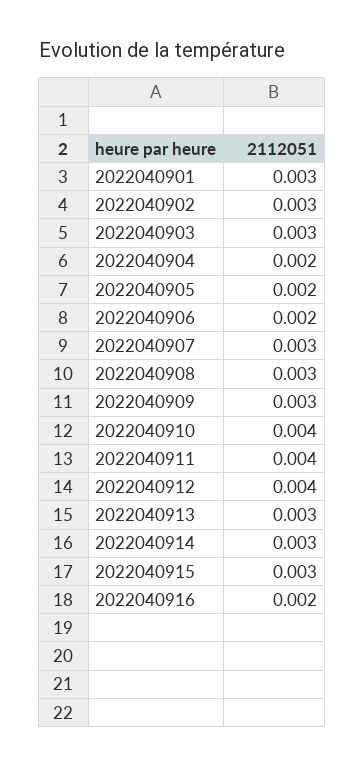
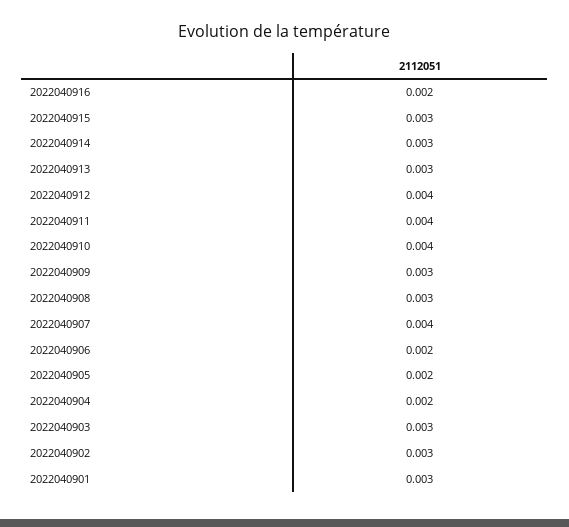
  {
    "2022040901": 0.003,
    "2022040902": 0.003,
    "2022040903": 0.003,
    "2022040904": 0.002,
    "2022040905": 0.002,
    "2022040906": 0.002,
-   "2022040907": 0.003,
+   "2022040907": 0.004,
    "2022040908": 0.003,
    "2022040909": 0.003,
    "2022040910": 0.004,
    "2022040911": 0.004,
    "2022040912": 0.004,
    "2022040913": 0.003,
    "2022040914": 0.003,
    "2022040915": 0.003,
    "2022040916": 0.002
  }

